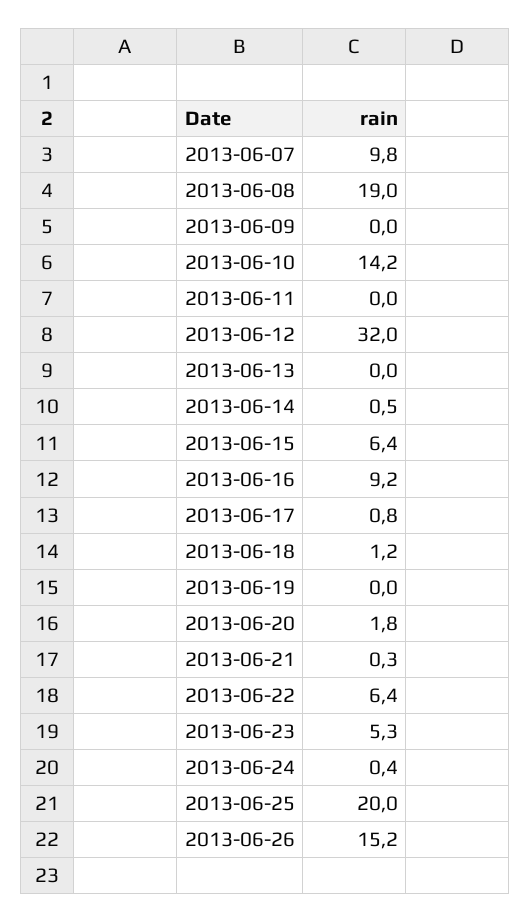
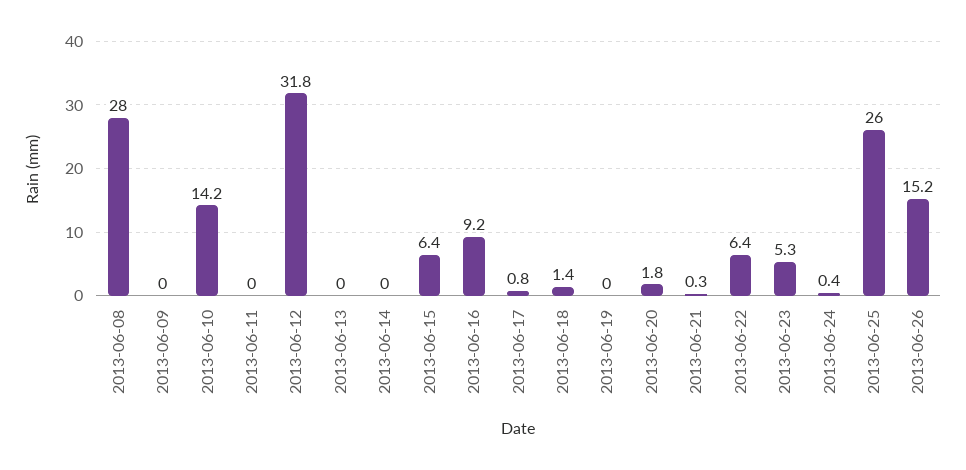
  {
-   "2013-06-07": 9.8,
-   "2013-06-08": 19,
+   "2013-06-08": 28,
    "2013-06-09": 0,
    "2013-06-10": 14.2,
    "2013-06-11": 0,
-   "2013-06-12": 32,
+   "2013-06-12": 31.8,
    "2013-06-13": 0,
-   "2013-06-14": 0.5,
+   "2013-06-14": 0,
    "2013-06-15": 6.4,
    "2013-06-16": 9.2,
    "2013-06-17": 0.8,
-   "2013-06-18": 1.2,
+   "2013-06-18": 1.4,
    "2013-06-19": 0,
    "2013-06-20": 1.8,
    "2013-06-21": 0.3,
    "2013-06-22": 6.4,
    "2013-06-23": 5.3,
    "2013-06-24": 0.4,
-   "2013-06-25": 20,
+   "2013-06-25": 26,
    "2013-06-26": 15.2
  }

